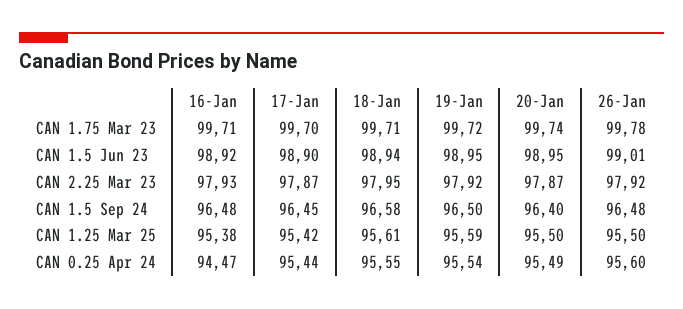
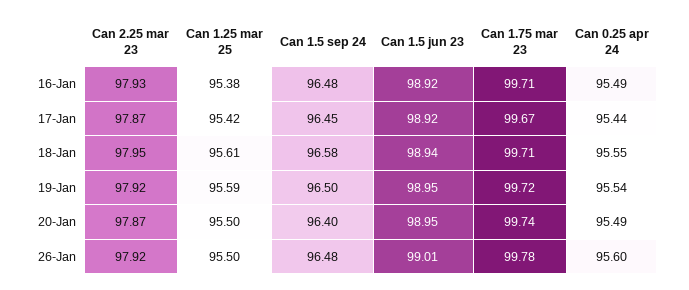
  {
    "16-Jan": {
      "CAN 1.75 Mar 23": 99.71,
      "CAN 1.5 Jun 23": 98.92,
      "CAN 2.25 Mar 23": 97.93,
      "CAN 1.5 Sep 24": 96.48,
      "CAN 1.25 Mar 25": 95.38,
-     "CAN 0.25 Apr 24": 94.47
+     "CAN 0.25 Apr 24": 95.49
    },
    "17-Jan": {
-     "CAN 1.75 Mar 23": 99.7,
+     "CAN 1.75 Mar 23": 99.67,
-     "CAN 1.5 Jun 23": 98.9,
+     "CAN 1.5 Jun 23": 98.92,
      "CAN 2.25 Mar 23": 97.87,
      "CAN 1.5 Sep 24": 96.45,
      "CAN 1.25 Mar 25": 95.42,
      "CAN 0.25 Apr 24": 95.44
    },
    "18-Jan": {
      "CAN 1.75 Mar 23": 99.71,
      "CAN 1.5 Jun 23": 98.94,
      "CAN 2.25 Mar 23": 97.95,
      "CAN 1.5 Sep 24": 96.58,
      "CAN 1.25 Mar 25": 95.61,
      "CAN 0.25 Apr 24": 95.55
    },
    "19-Jan": {
      "CAN 1.75 Mar 23": 99.72,
      "CAN 1.5 Jun 23": 98.95,
      "CAN 2.25 Mar 23": 97.92,
      "CAN 1.5 Sep 24": 96.5,
      "CAN 1.25 Mar 25": 95.59,
      "CAN 0.25 Apr 24": 95.54
    },
    "20-Jan": {
      "CAN 1.75 Mar 23": 99.74,
      "CAN 1.5 Jun 23": 98.95,
      "CAN 2.25 Mar 23": 97.87,
      "CAN 1.5 Sep 24": 96.4,
      "CAN 1.25 Mar 25": 95.5,
      "CAN 0.25 Apr 24": 95.49
    },
    "26-Jan": {
      "CAN 1.75 Mar 23": 99.78,
      "CAN 1.5 Jun 23": 99.01,
      "CAN 2.25 Mar 23": 97.92,
      "CAN 1.5 Sep 24": 96.48,
      "CAN 1.25 Mar 25": 95.5,
      "CAN 0.25 Apr 24": 95.6
    }
  }

